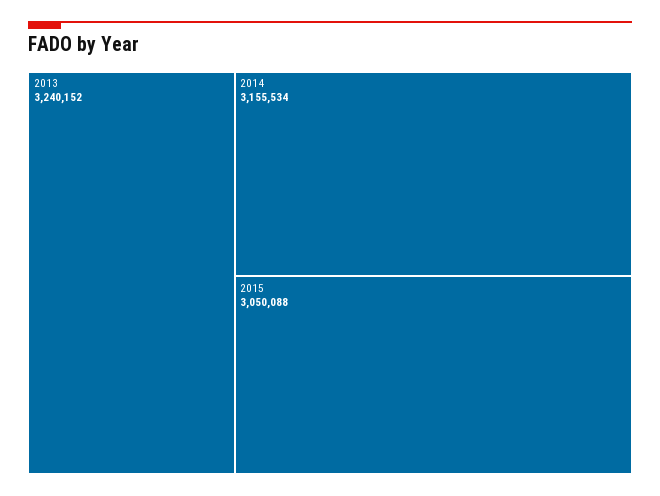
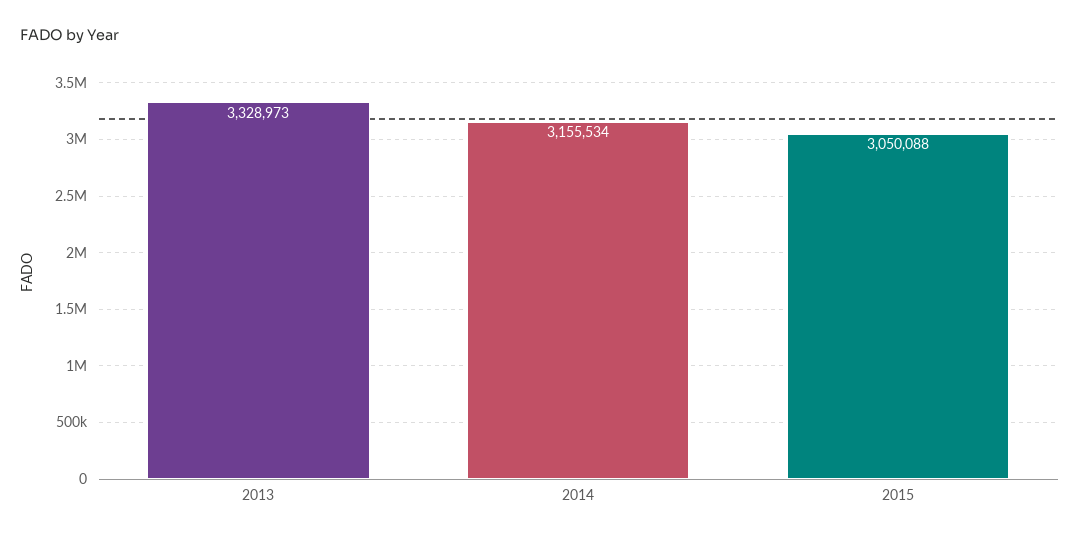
  {
-   "2013": 3240152,
+   "2013": 3328973,
    "2014": 3155534,
    "2015": 3050088
  }

